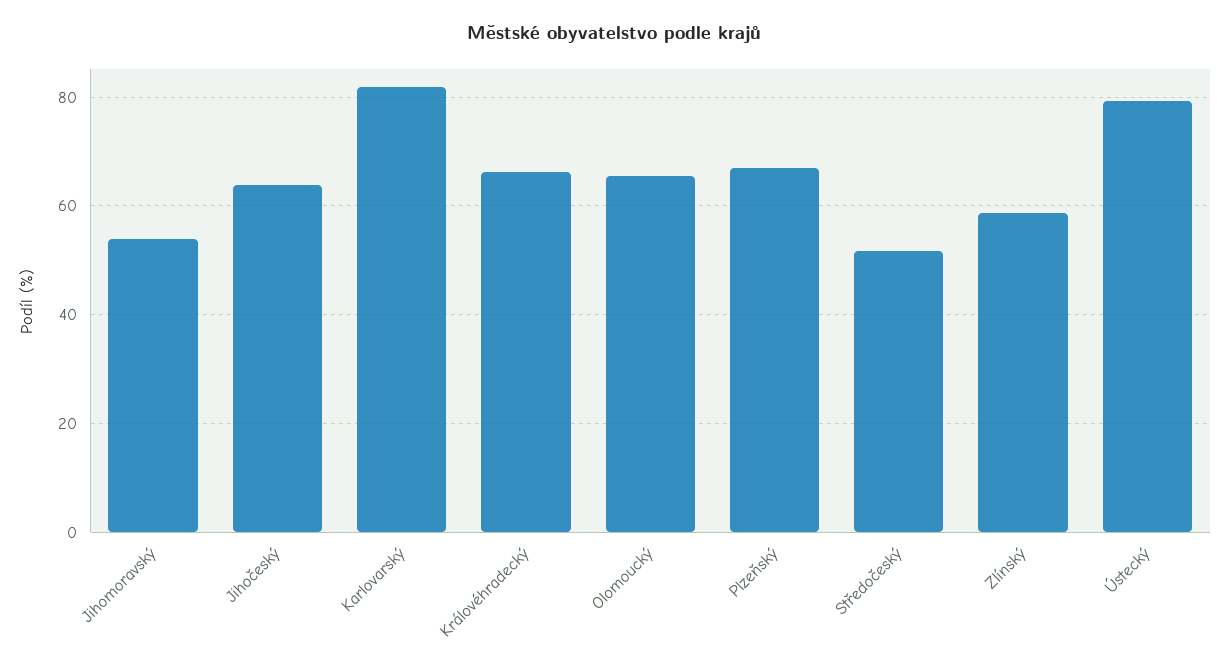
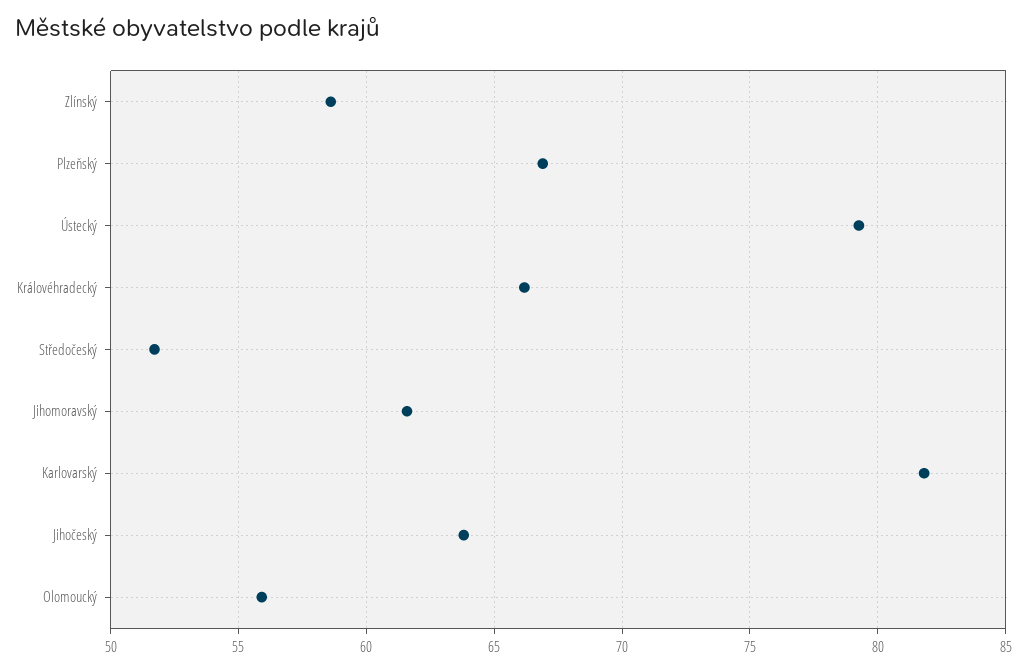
  {
-   "Jihomoravský": 54,
+   "Jihomoravský": 61.5,
    "Jihočeský": 64,
    "Karlovarský": 82,
    "Královéhradecký": 66,
-   "Olomoucký": 66,
+   "Olomoucký": 56,
    "Plzeňský": 67,
    "Středočeský": 51.5,
    "Zlínský": 58.5,
    "Ústecký": 79.5
  }

